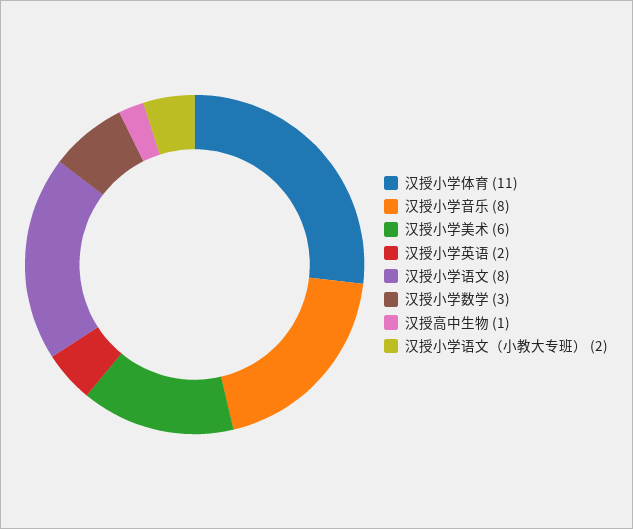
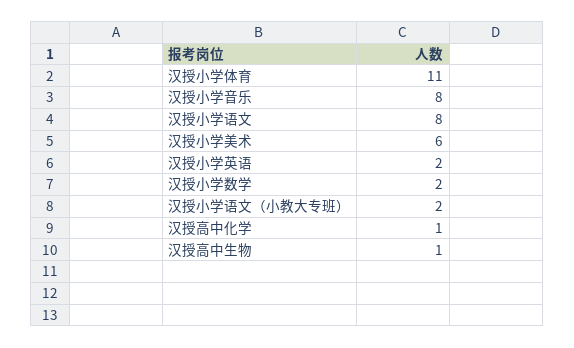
  {
    "汉授小学体育": 11,
    "汉授小学音乐": 8,
    "汉授小学美术": 6,
    "汉授小学英语": 2,
    "汉授小学语文": 8,
-   "汉授小学数学": 3,
+   "汉授小学数学": 2,
    "汉授高中生物": 1,
-   "汉授小学语文（小教大专班）": 2
+   "汉授小学语文（小教大专班）": 2,
+   "汉授高中化学": 1
  }

